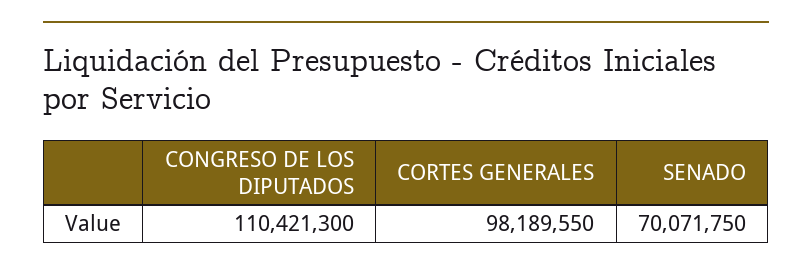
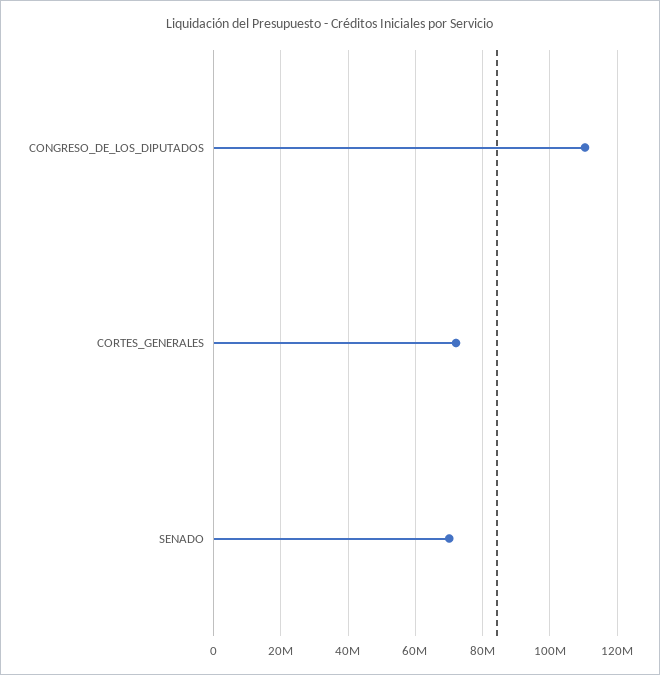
  {
    "CONGRESO DE LOS DIPUTADOS": 110421300,
-   "CORTES GENERALES": 98189550,
+   "CORTES GENERALES": 72000000,
    "SENADO": 70071750
  }

